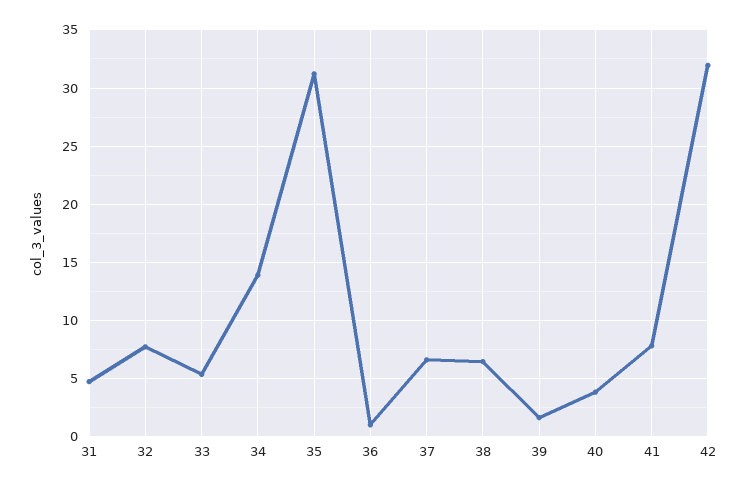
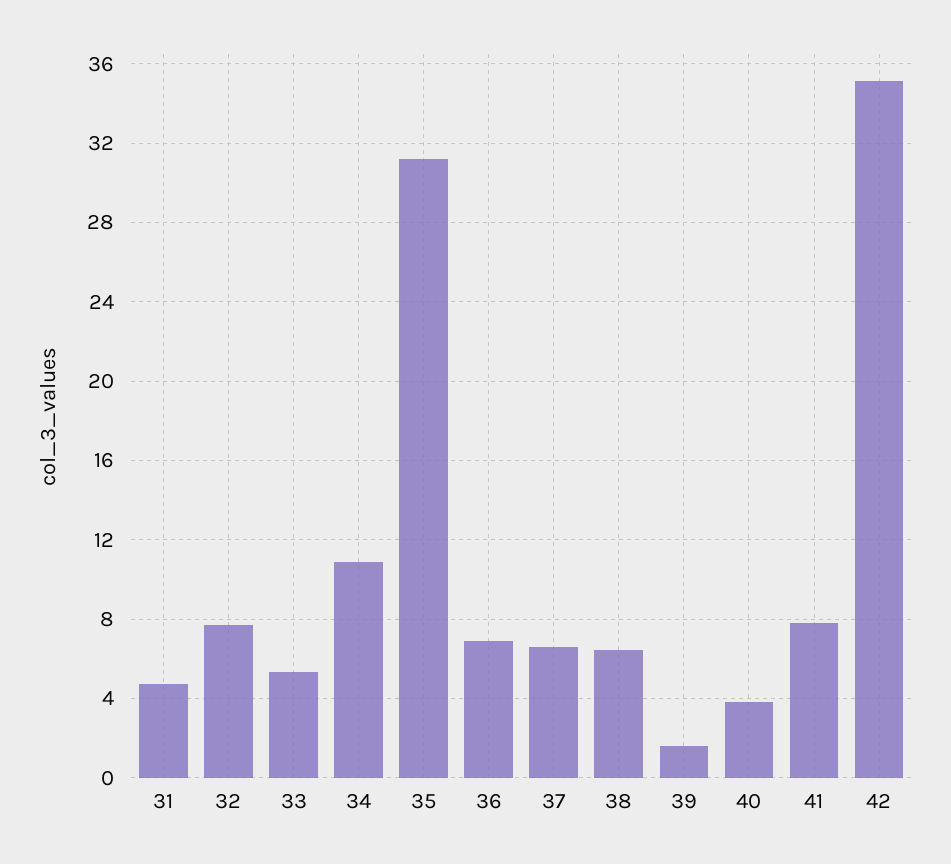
  {
    "31": 4.5,
    "32": 7.5,
    "33": 5.5,
-   "34": 14,
+   "34": 11,
    "35": 31,
-   "36": 1,
+   "36": 7,
    "37": 6.5,
    "38": 6.5,
    "39": 1.5,
    "40": 4,
    "41": 8,
-   "42": 32
+   "42": 35
  }

